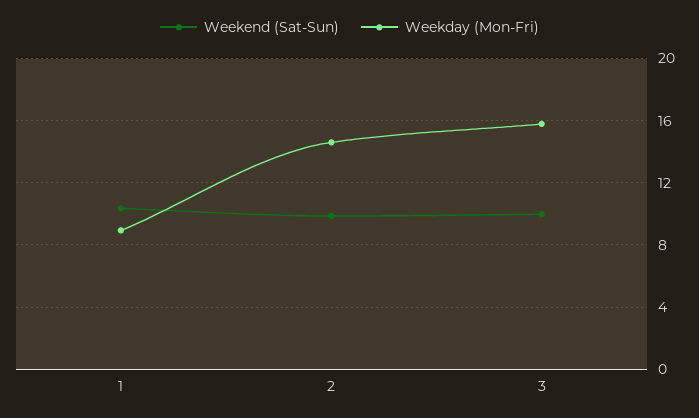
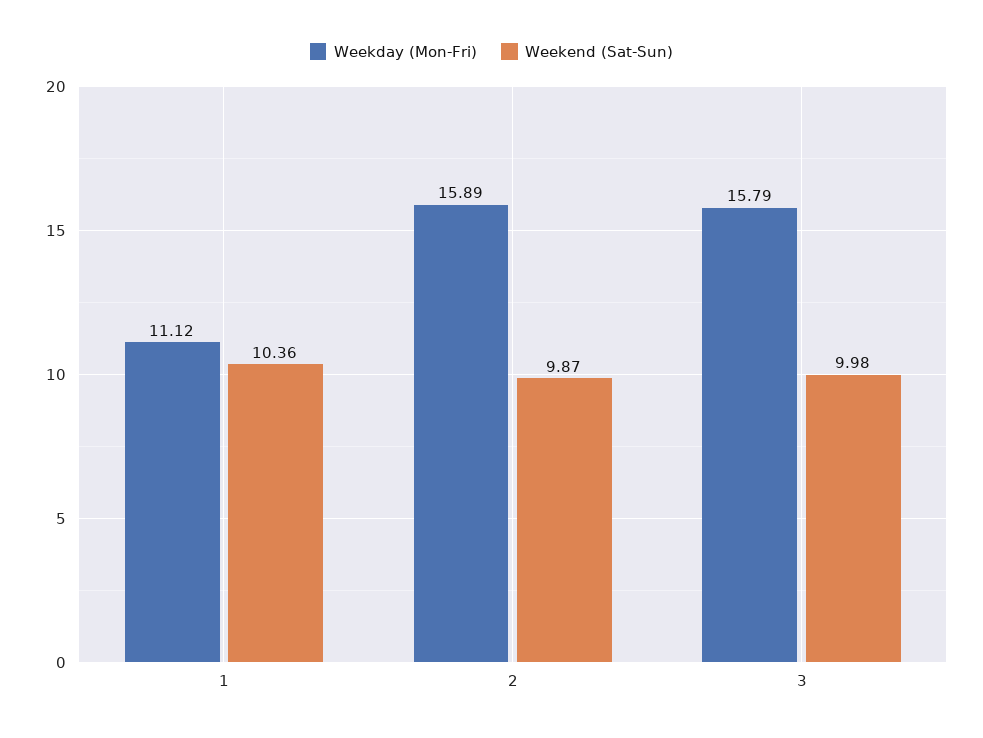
  {
    "Weekend (Sat-Sun)": {
      "1": 10.36,
      "2": 9.87,
      "3": 9.98
    },
    "Weekday (Mon-Fri)": {
-     "1": 9,
+     "1": 11.12,
-     "2": 14.5,
+     "2": 15.89,
      "3": 15.79
    }
  }

